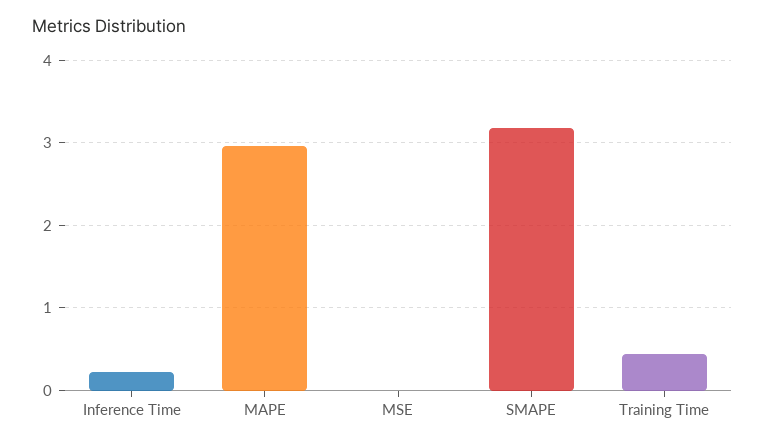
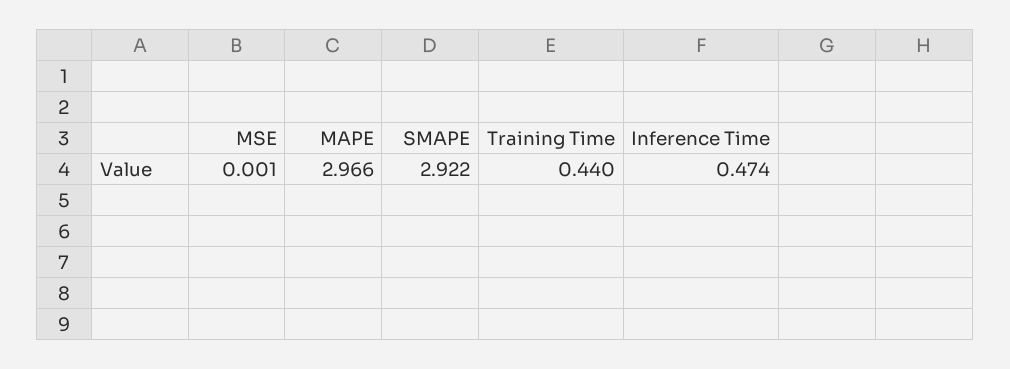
  {
-   "Inference Time": 0.2,
+   "Inference Time": 0.474,
    "MAPE": 2.966,
    "MSE": 0.001,
-   "SMAPE": 3.2,
+   "SMAPE": 2.922,
    "Training Time": 0.44
  }

